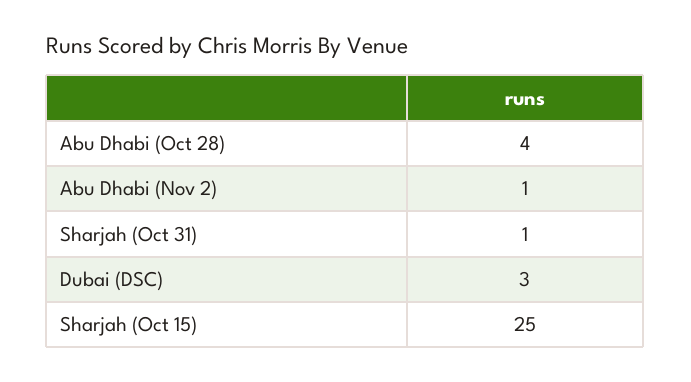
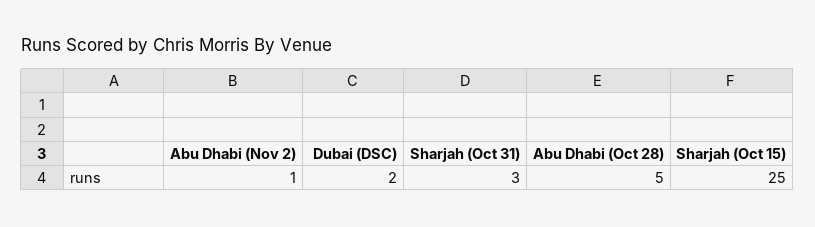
  {
-   "Abu Dhabi (Oct 28)": 4,
+   "Abu Dhabi (Oct 28)": 5,
    "Abu Dhabi (Nov 2)": 1,
-   "Sharjah (Oct 31)": 1,
+   "Sharjah (Oct 31)": 3,
-   "Dubai (DSC)": 3,
+   "Dubai (DSC)": 2,
    "Sharjah (Oct 15)": 25
  }

